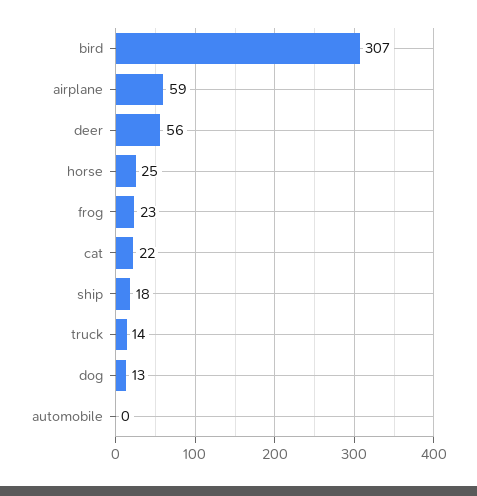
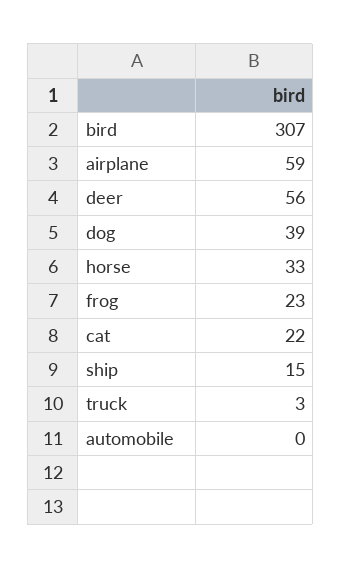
  {
    "bird": 307,
    "airplane": 59,
    "deer": 56,
-   "horse": 25,
+   "horse": 33,
    "frog": 23,
    "cat": 22,
-   "ship": 18,
+   "ship": 15,
-   "truck": 14,
+   "truck": 3,
-   "dog": 13,
+   "dog": 39,
    "automobile": 0
  }

